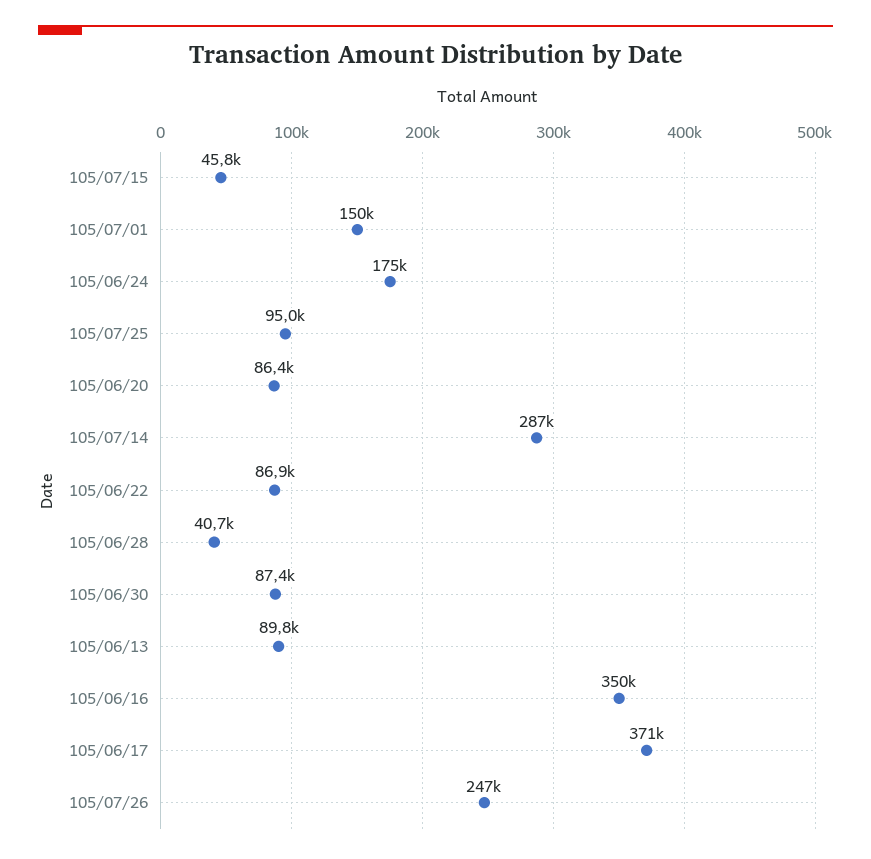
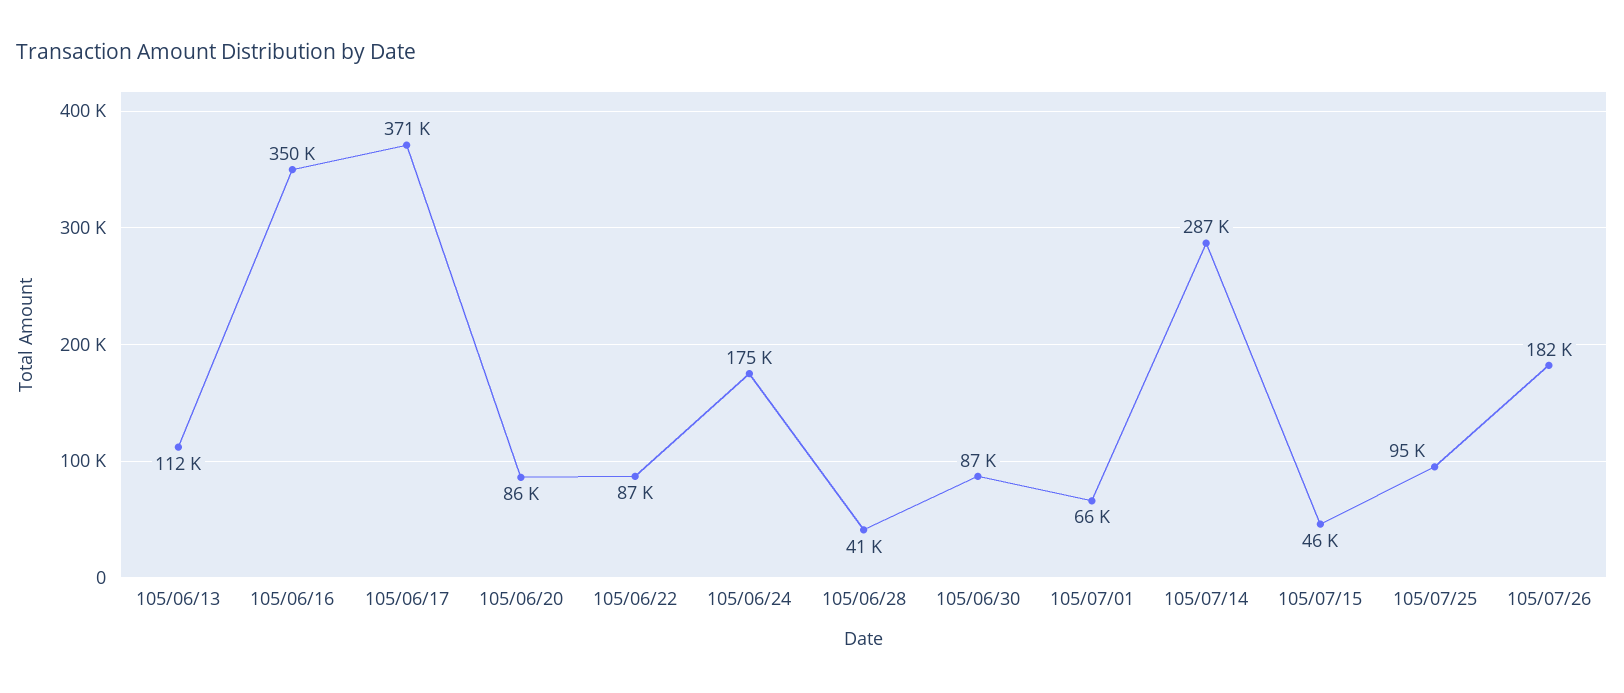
  {
    "105/07/15": 45800,
-   "105/07/01": 150000,
+   "105/07/01": 66000,
    "105/06/24": 175000,
    "105/07/25": 95000,
    "105/06/20": 86400,
    "105/07/14": 287000,
    "105/06/22": 86900,
    "105/06/28": 40700,
    "105/06/30": 87400,
-   "105/06/13": 89800,
+   "105/06/13": 112000,
    "105/06/16": 350000,
    "105/06/17": 371000,
-   "105/07/26": 247000
+   "105/07/26": 182000
  }

